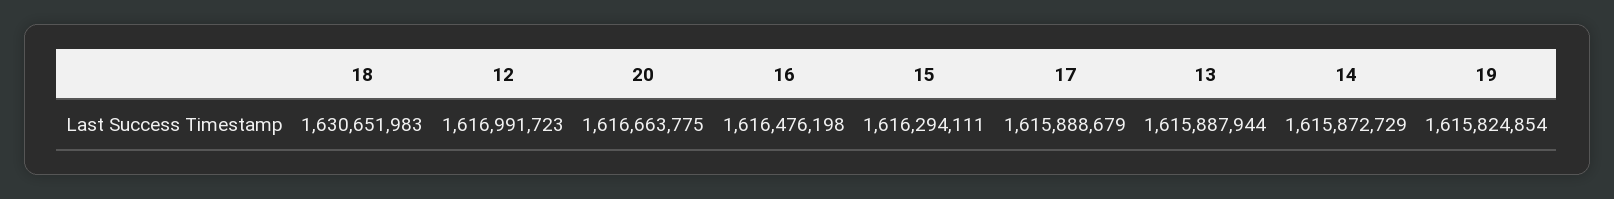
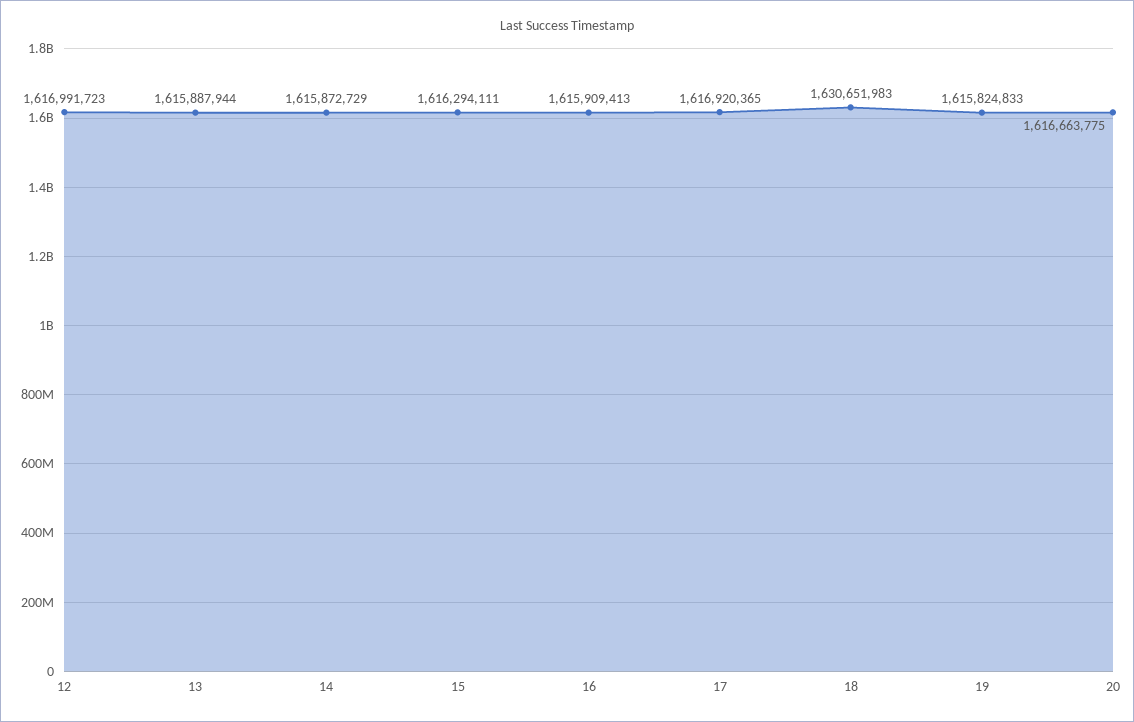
  {
    "18": 1630651983,
    "12": 1616991723,
    "20": 1616663775,
-   "16": 1616476198,
+   "16": 1615909413,
    "15": 1616294111,
-   "17": 1615888679,
+   "17": 1616920365,
    "13": 1615887944,
    "14": 1615872729,
-   "19": 1615824854
+   "19": 1615824833
  }

